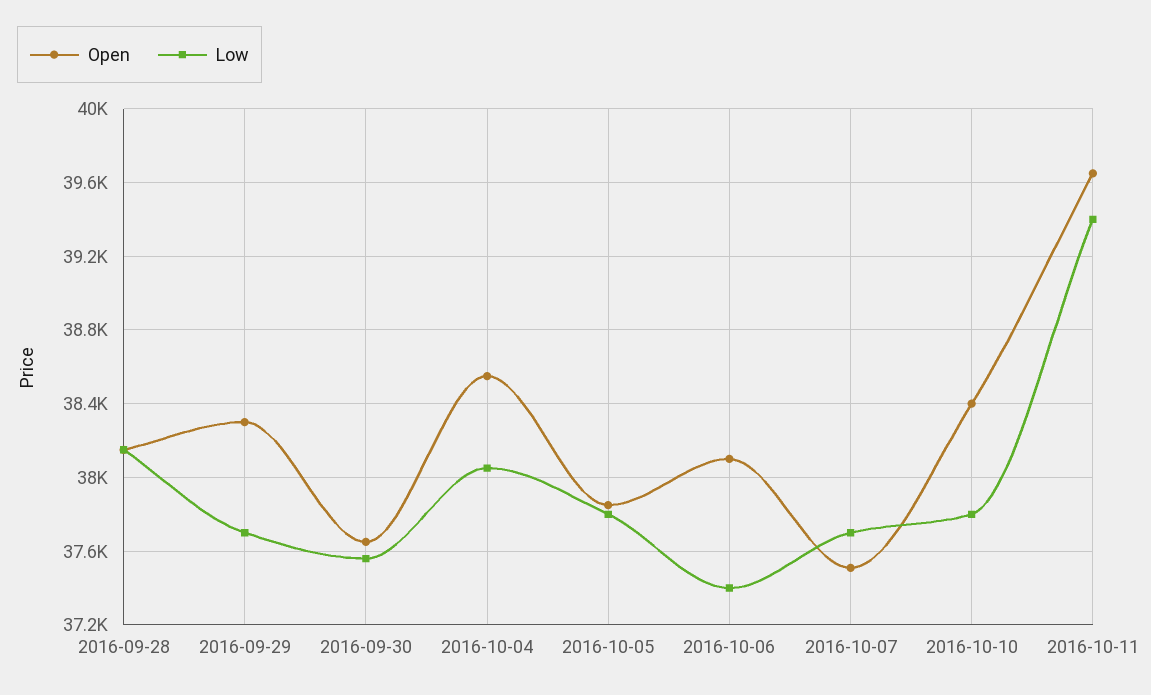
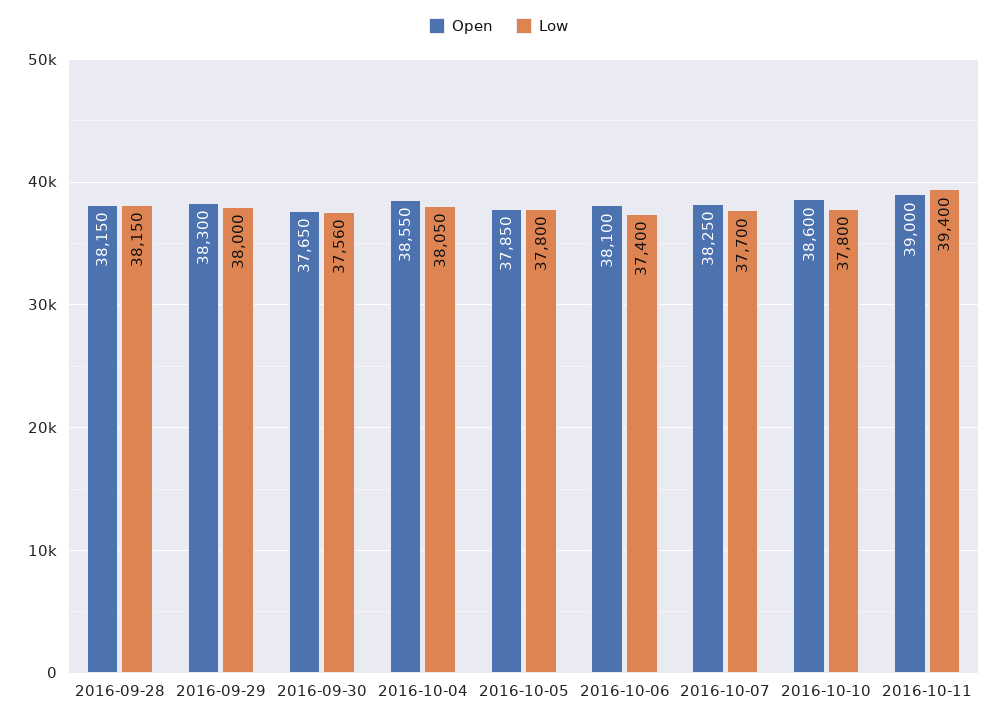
  {
    "Open": {
      "2016-09-28": 38150,
      "2016-09-29": 38300,
      "2016-09-30": 37650,
      "2016-10-04": 38550,
      "2016-10-05": 37850,
      "2016-10-06": 38100,
-     "2016-10-07": 37500,
+     "2016-10-07": 38250,
-     "2016-10-10": 38400,
+     "2016-10-10": 38600,
-     "2016-10-11": 39650
+     "2016-10-11": 39000
    },
    "Low": {
      "2016-09-28": 38150,
-     "2016-09-29": 37700,
+     "2016-09-29": 38000,
      "2016-09-30": 37560,
      "2016-10-04": 38050,
      "2016-10-05": 37800,
      "2016-10-06": 37400,
      "2016-10-07": 37700,
      "2016-10-10": 37800,
      "2016-10-11": 39400
    }
  }

